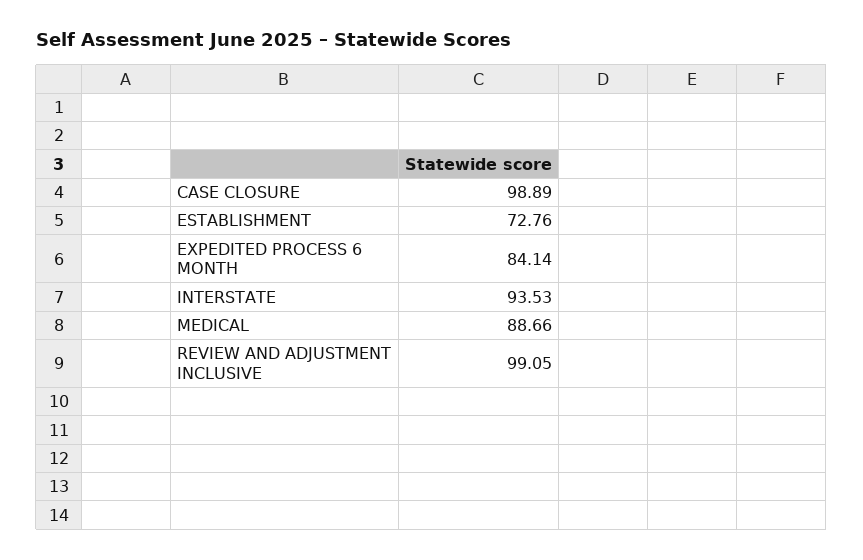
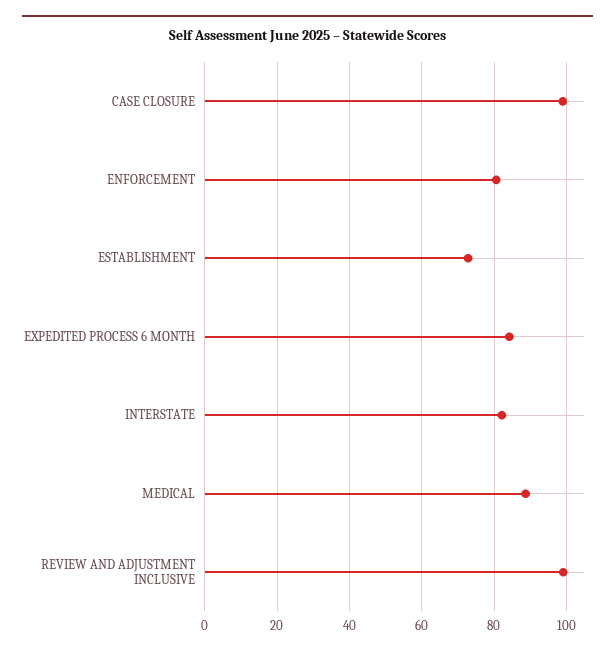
  {
    "CASE CLOSURE": 98.89,
    "ESTABLISHMENT": 72.76,
    "EXPEDITED PROCESS 6 MONTH": 84.14,
-   "INTERSTATE": 93.53,
+   "INTERSTATE": 82,
    "MEDICAL": 88.66,
-   "REVIEW AND ADJUSTMENT INCLUSIVE": 99.05
+   "REVIEW AND ADJUSTMENT INCLUSIVE": 99.05,
+   "ENFORCEMENT": 80
  }

